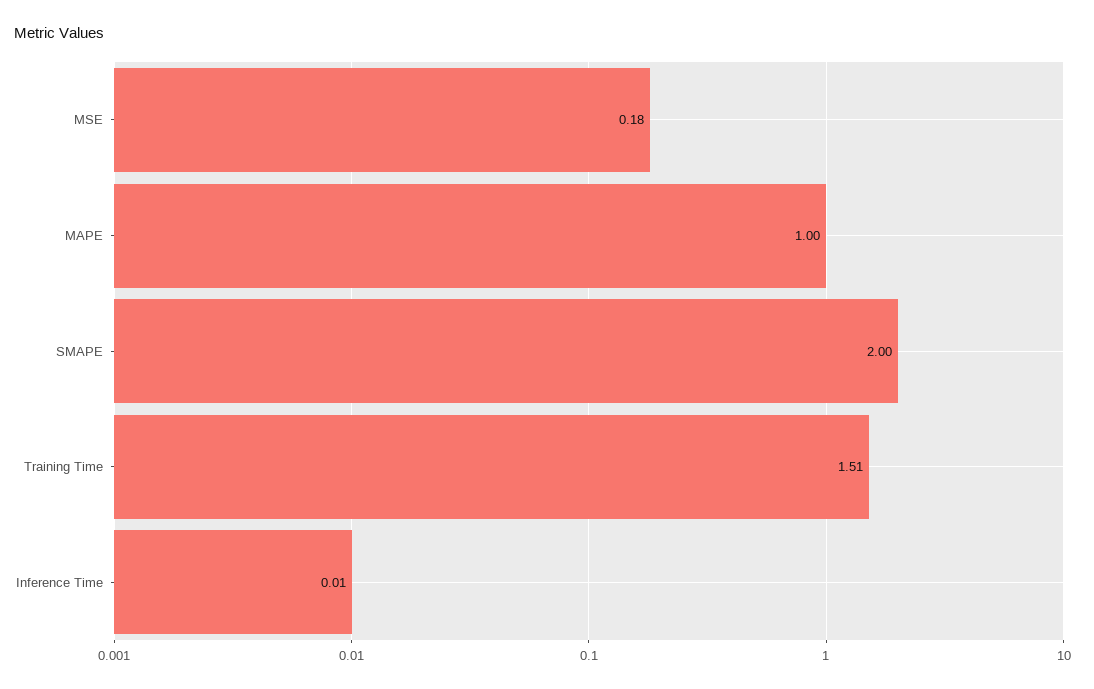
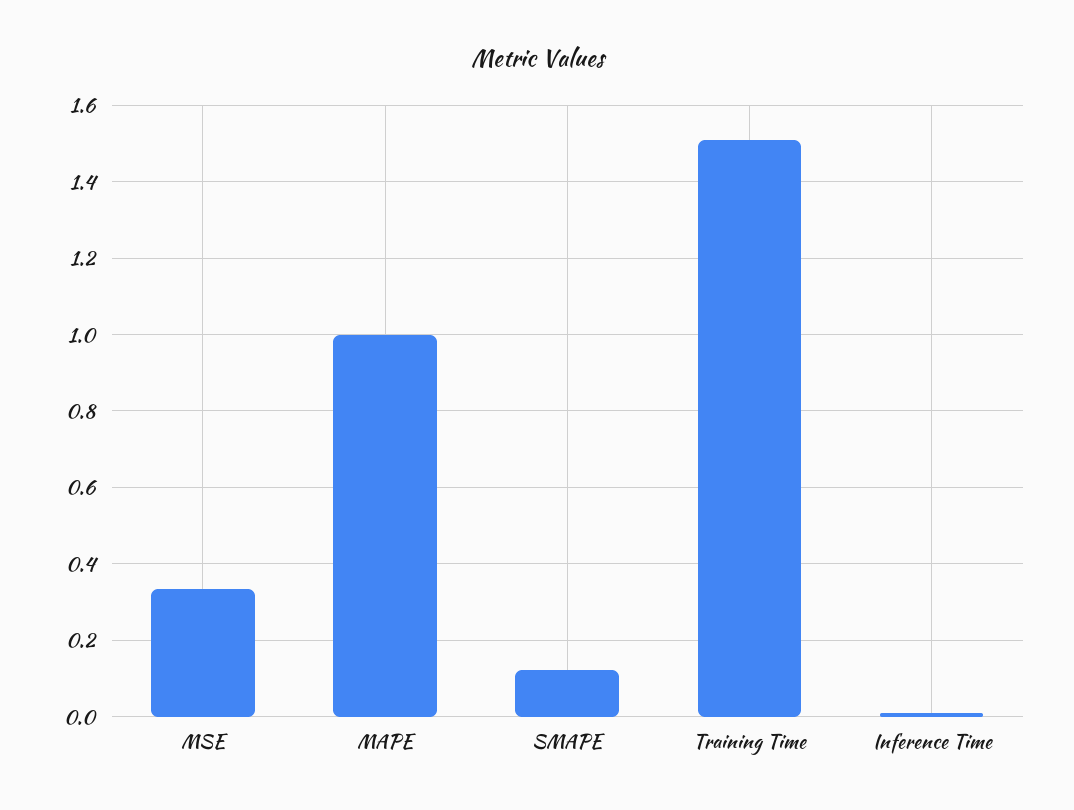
  {
-   "MSE": 0.18,
+   "MSE": 0.34,
    "MAPE": 1,
-   "SMAPE": 2,
+   "SMAPE": 0.12,
    "Training Time": 1.51,
    "Inference Time": 0.01
  }

